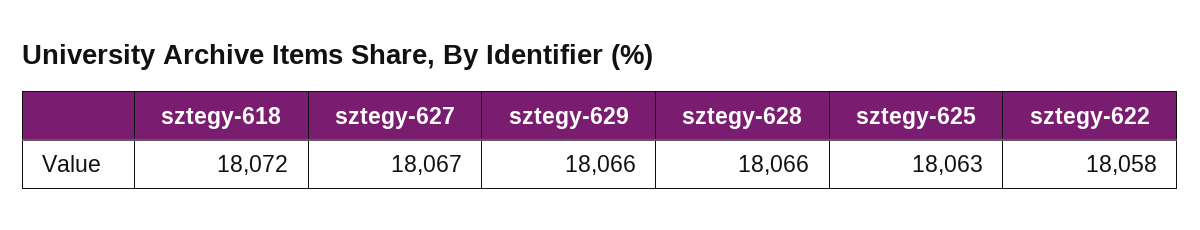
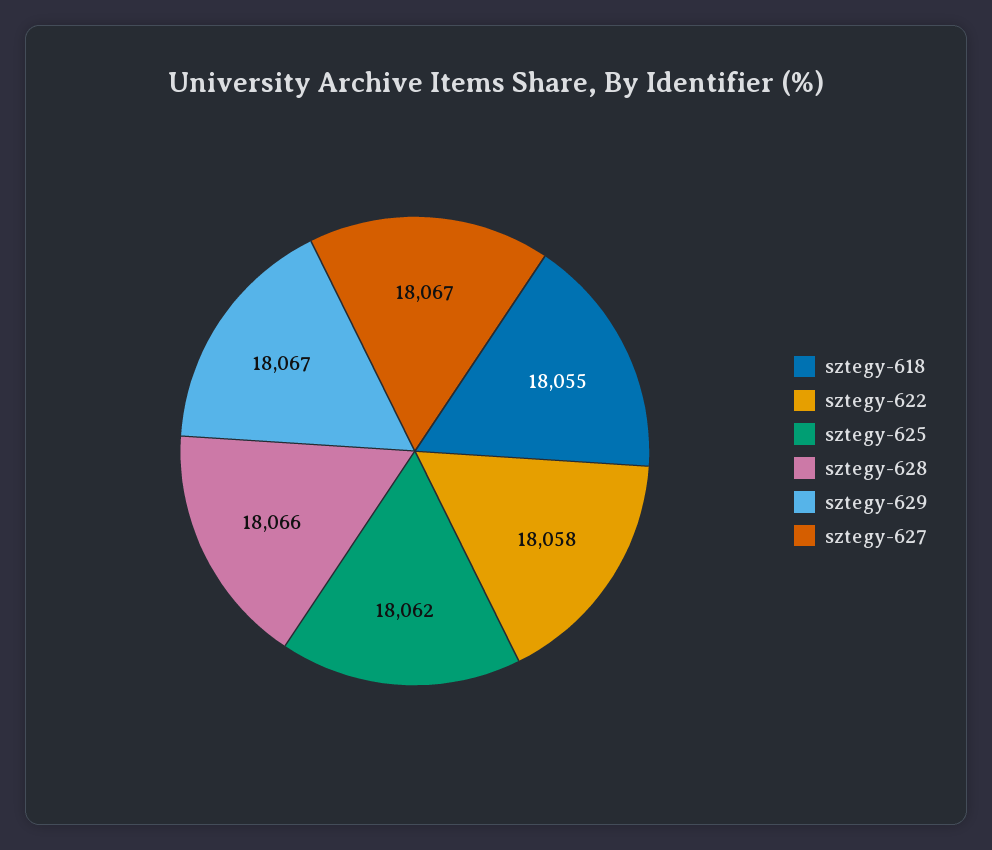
  {
-   "sztegy-618": 18072,
+   "sztegy-618": 18055,
    "sztegy-627": 18067,
-   "sztegy-629": 18066,
+   "sztegy-629": 18067,
    "sztegy-628": 18066,
-   "sztegy-625": 18063,
+   "sztegy-625": 18062,
    "sztegy-622": 18058
  }

